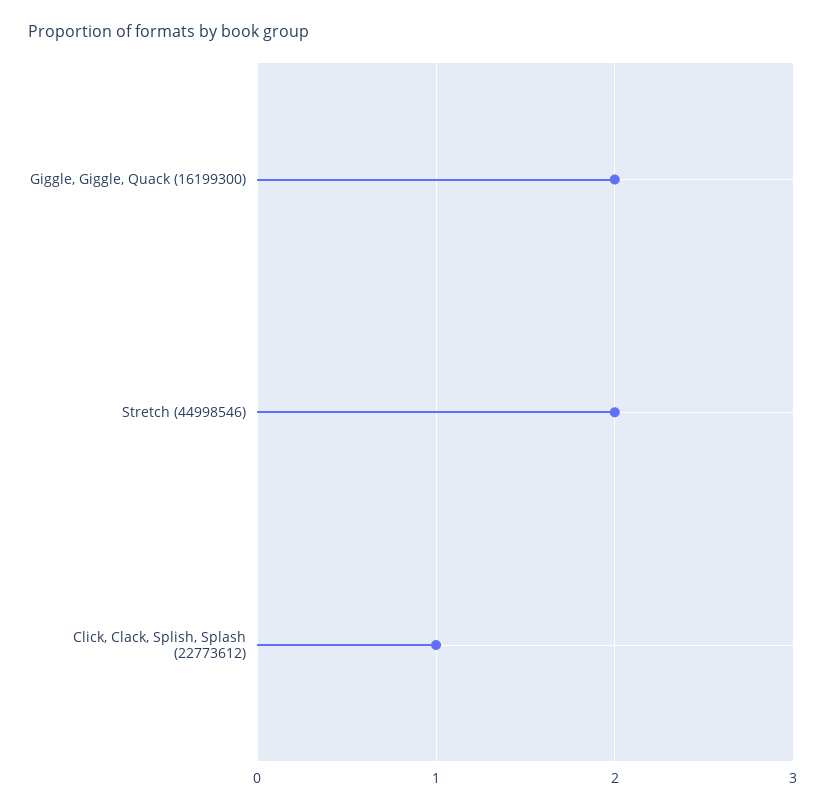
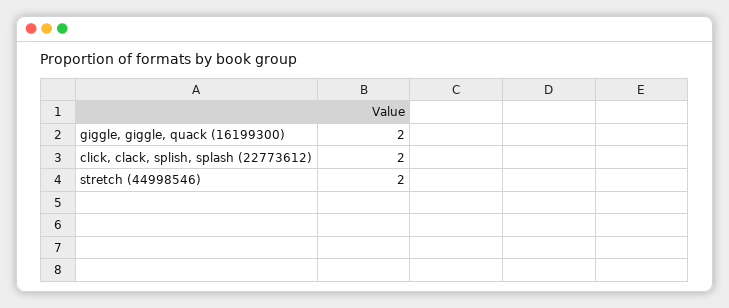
  {
    "Giggle, Giggle, Quack (16199300)": 2,
    "Stretch (44998546)": 2,
-   "Click, Clack, Splish, Splash (22773612)": 1
+   "Click, Clack, Splish, Splash (22773612)": 2
  }

